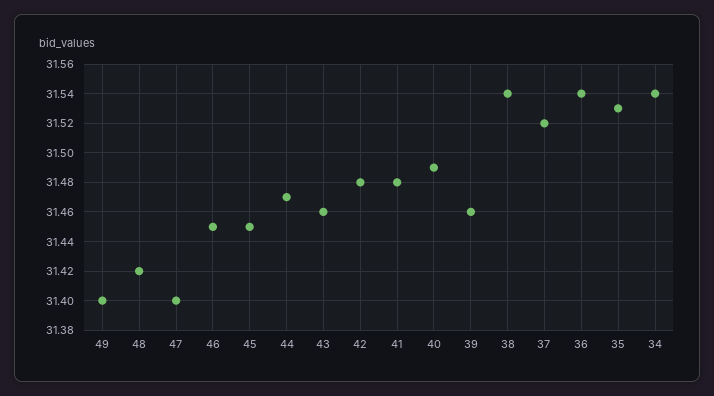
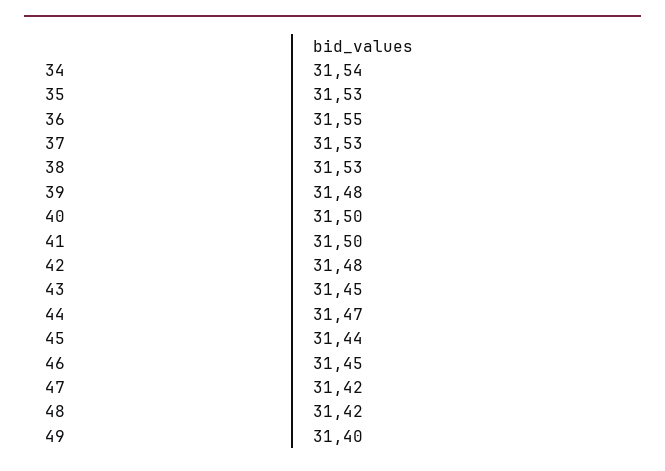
  {
    "49": 31.4,
    "48": 31.42,
-   "47": 31.4,
+   "47": 31.42,
    "46": 31.45,
-   "45": 31.45,
+   "45": 31.44,
    "44": 31.47,
-   "43": 31.46,
+   "43": 31.45,
    "42": 31.48,
-   "41": 31.48,
+   "41": 31.5,
-   "40": 31.49,
+   "40": 31.5,
-   "39": 31.46,
+   "39": 31.48,
-   "38": 31.54,
+   "38": 31.53,
-   "37": 31.52,
+   "37": 31.53,
-   "36": 31.54,
+   "36": 31.55,
    "35": 31.53,
    "34": 31.54
  }

